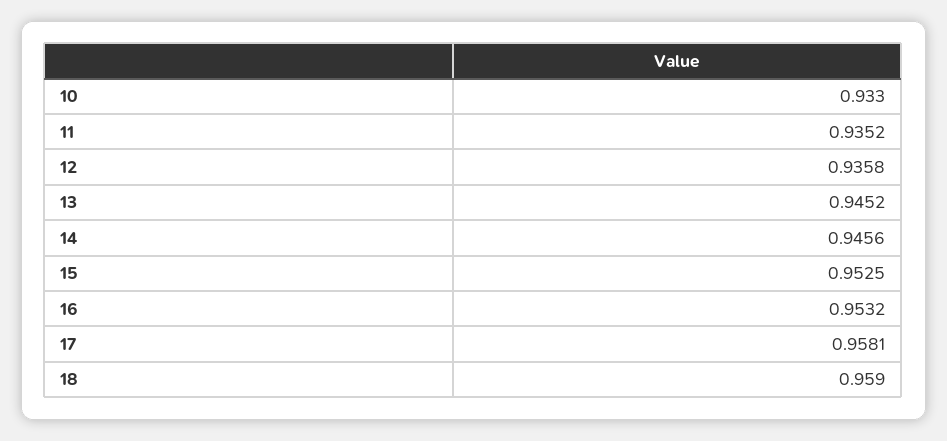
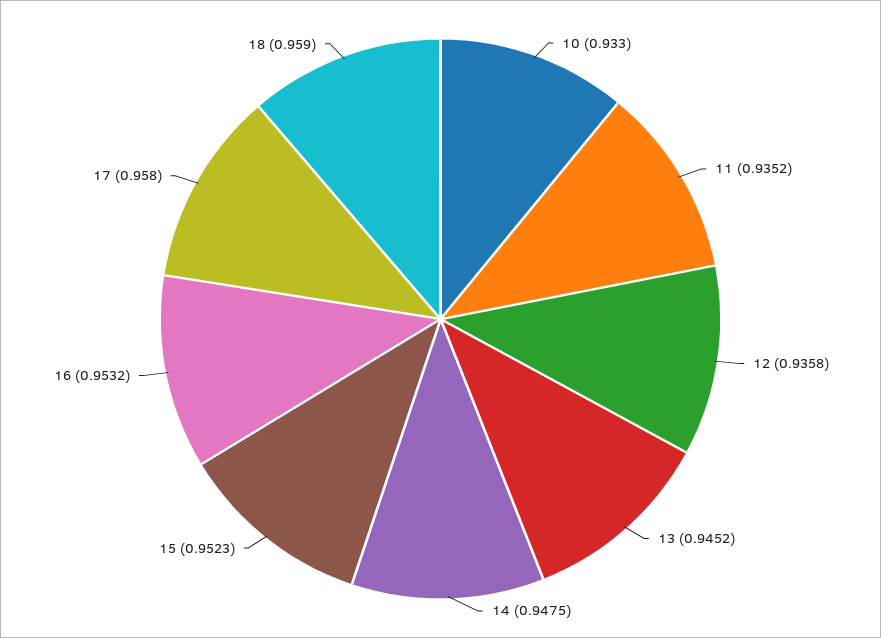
  {
    "10": 0.933,
    "11": 0.9352,
    "12": 0.9358,
    "13": 0.9452,
-   "14": 0.9456,
+   "14": 0.9475,
-   "15": 0.9525,
+   "15": 0.9523,
    "16": 0.9532,
-   "17": 0.9581,
+   "17": 0.958,
    "18": 0.959
  }

